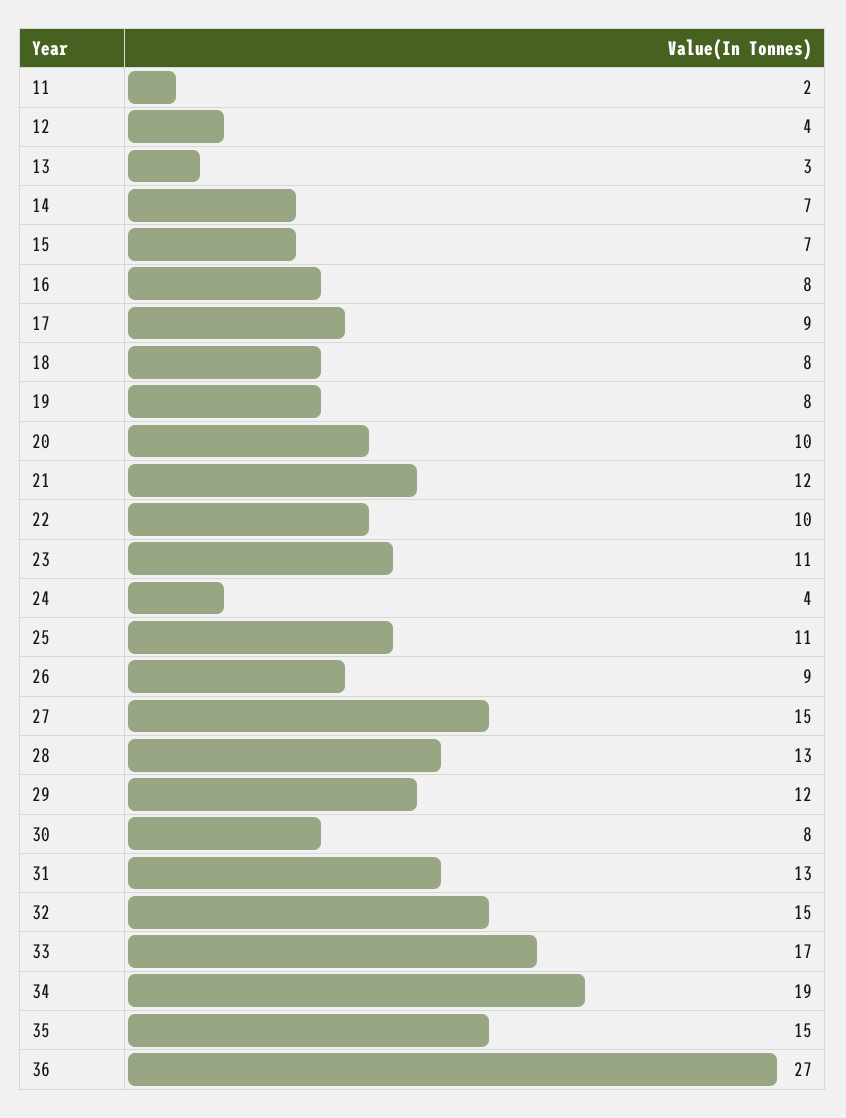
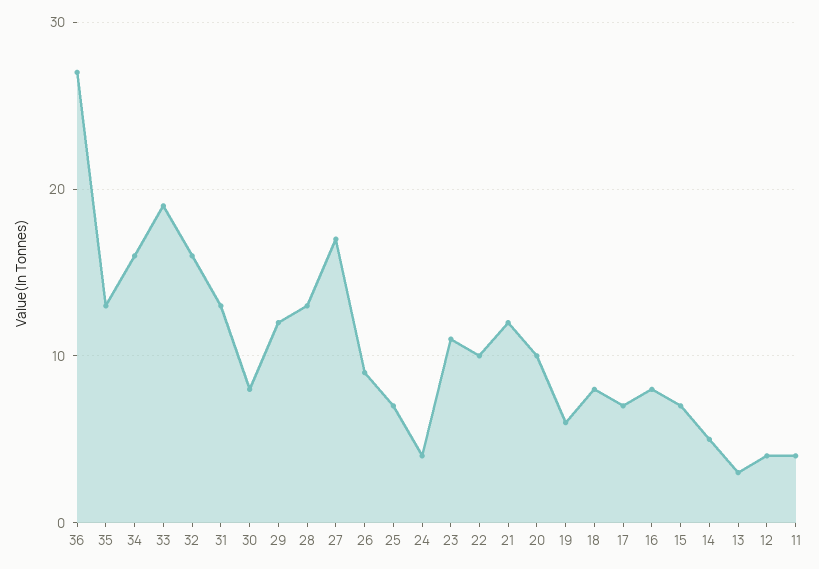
  {
-   "11": 2,
+   "11": 4,
    "12": 4,
    "13": 3,
-   "14": 7,
+   "14": 5,
    "15": 7,
    "16": 8,
-   "17": 9,
+   "17": 7,
    "18": 8,
-   "19": 8,
+   "19": 6,
    "20": 10,
    "21": 12,
    "22": 10,
    "23": 11,
    "24": 4,
-   "25": 11,
+   "25": 7,
    "26": 9,
-   "27": 15,
+   "27": 17,
    "28": 13,
    "29": 12,
    "30": 8,
    "31": 13,
-   "32": 15,
+   "32": 16,
-   "33": 17,
+   "33": 19,
-   "34": 19,
+   "34": 16,
-   "35": 15,
+   "35": 13,
    "36": 27
  }

